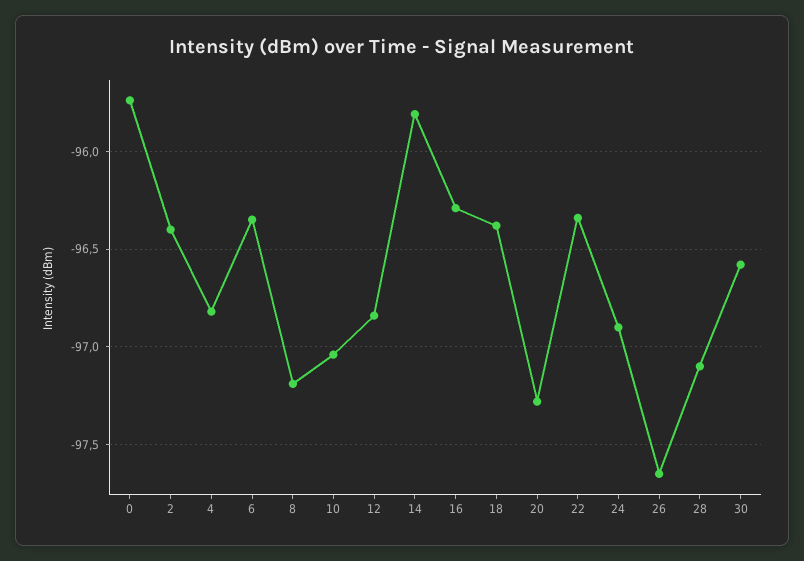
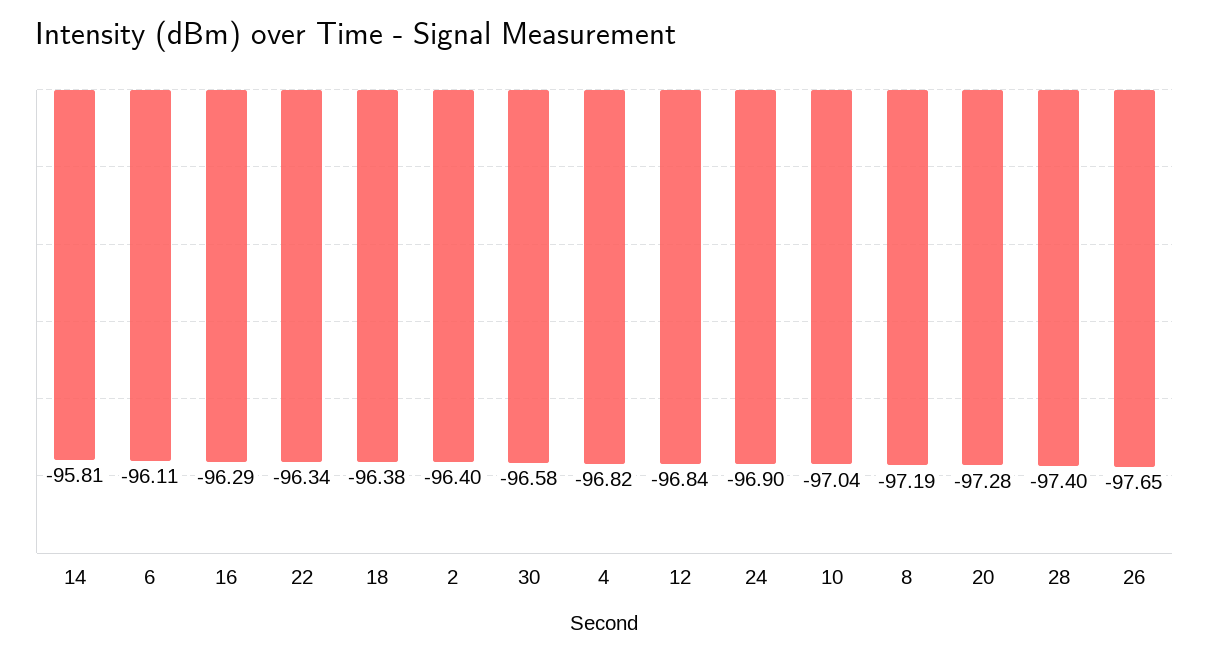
  {
-   "0": -95.75,
    "2": -96.4,
    "4": -96.82,
-   "6": -96.35,
+   "6": -96.11,
    "8": -97.19,
    "10": -97.04,
    "12": -96.84,
    "14": -95.81,
    "16": -96.29,
    "18": -96.38,
    "20": -97.28,
    "22": -96.34,
    "24": -96.9,
    "26": -97.65,
-   "28": -97.1,
+   "28": -97.4,
    "30": -96.58
  }

